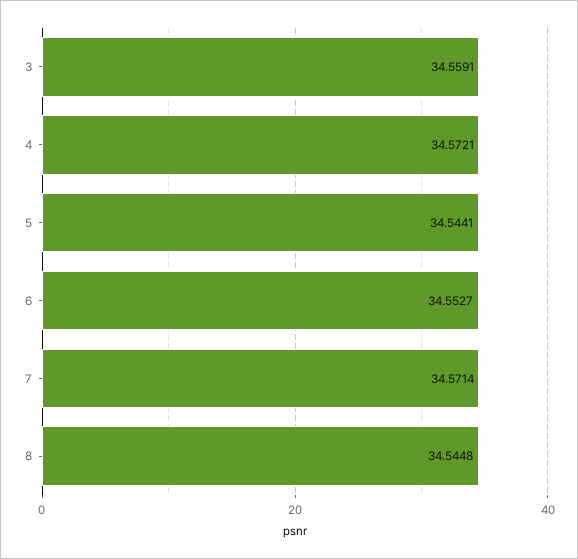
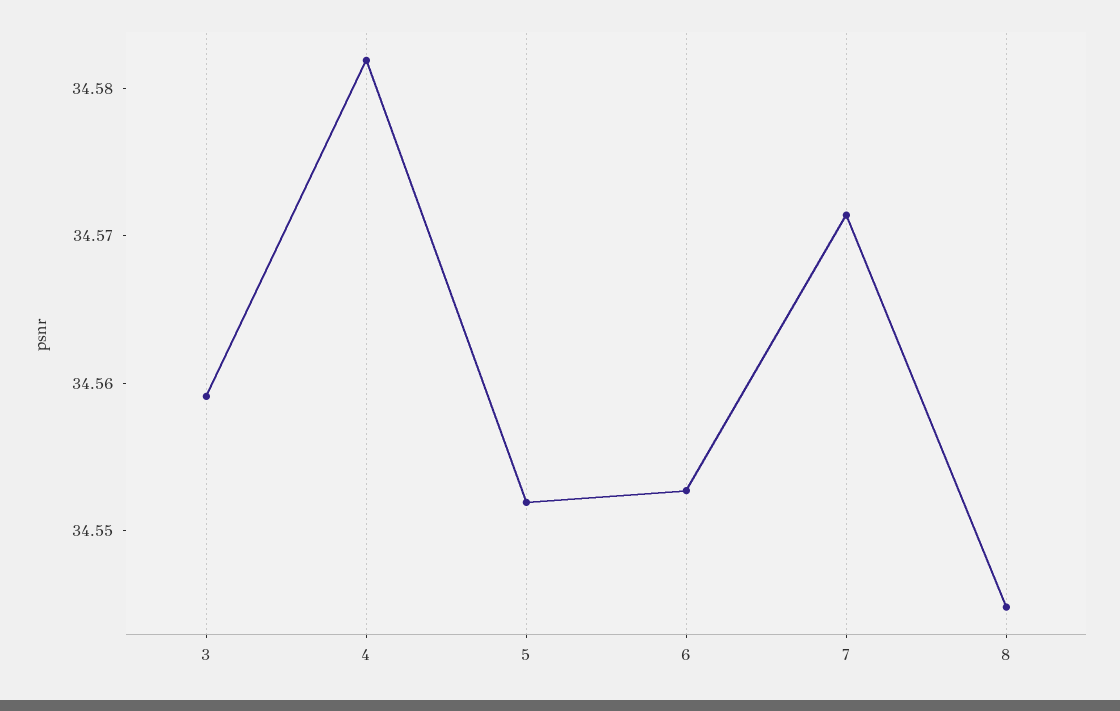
  {
    "3": 34.5591,
-   "4": 34.5721,
+   "4": 34.582,
-   "5": 34.5441,
+   "5": 34.552,
    "6": 34.5527,
    "7": 34.5714,
    "8": 34.5448
  }

